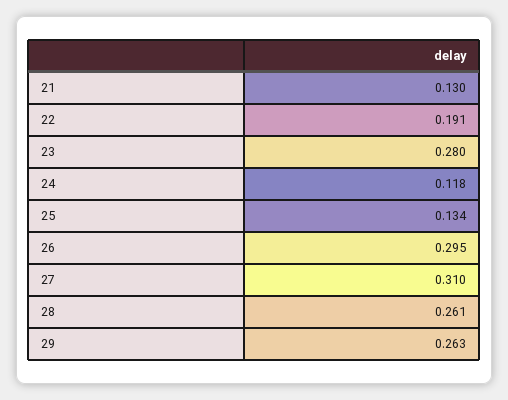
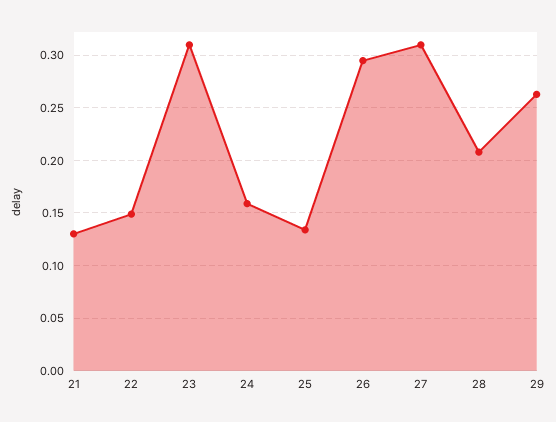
  {
    "21": 0.13,
-   "22": 0.191,
+   "22": 0.15,
-   "23": 0.28,
+   "23": 0.31,
-   "24": 0.118,
+   "24": 0.16,
    "25": 0.134,
    "26": 0.295,
    "27": 0.31,
-   "28": 0.261,
+   "28": 0.21,
    "29": 0.263
  }

